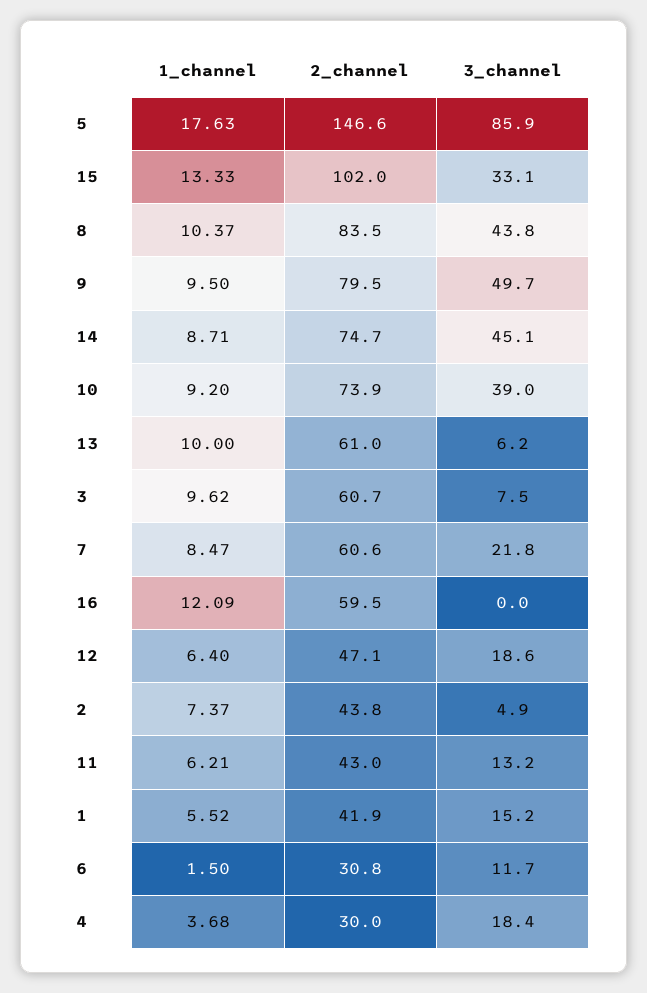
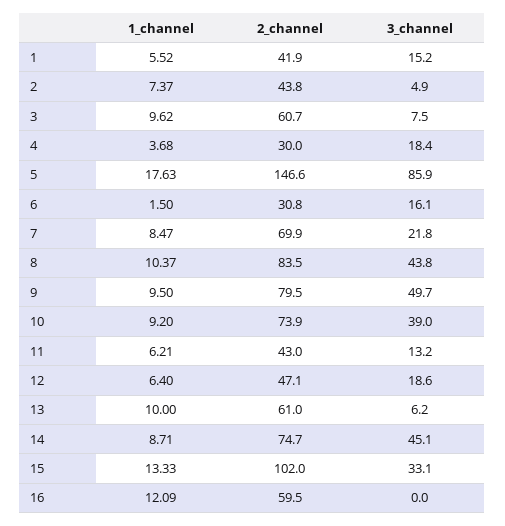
  {
    "1_channel": {
      "5": 17.63,
      "15": 13.33,
      "8": 10.37,
      "9": 9.5,
      "14": 8.71,
      "10": 9.2,
      "13": 10,
      "3": 9.62,
      "7": 8.47,
      "16": 12.09,
      "12": 6.4,
      "2": 7.37,
      "11": 6.21,
      "1": 5.52,
      "6": 1.5,
      "4": 3.68
    },
    "2_channel": {
      "5": 146.6,
      "15": 102,
      "8": 83.5,
      "9": 79.5,
      "14": 74.7,
      "10": 73.9,
      "13": 61,
      "3": 60.7,
-     "7": 60.6,
+     "7": 69.9,
      "16": 59.5,
      "12": 47.1,
      "2": 43.8,
      "11": 43,
      "1": 41.9,
      "6": 30.8,
      "4": 30
    },
    "3_channel": {
      "5": 85.9,
      "15": 33.1,
      "8": 43.8,
      "9": 49.7,
      "14": 45.1,
      "10": 39,
      "13": 6.2,
      "3": 7.5,
      "7": 21.8,
      "16": 0,
      "12": 18.6,
      "2": 4.9,
      "11": 13.2,
      "1": 15.2,
-     "6": 11.7,
+     "6": 16.1,
      "4": 18.4
    }
  }

